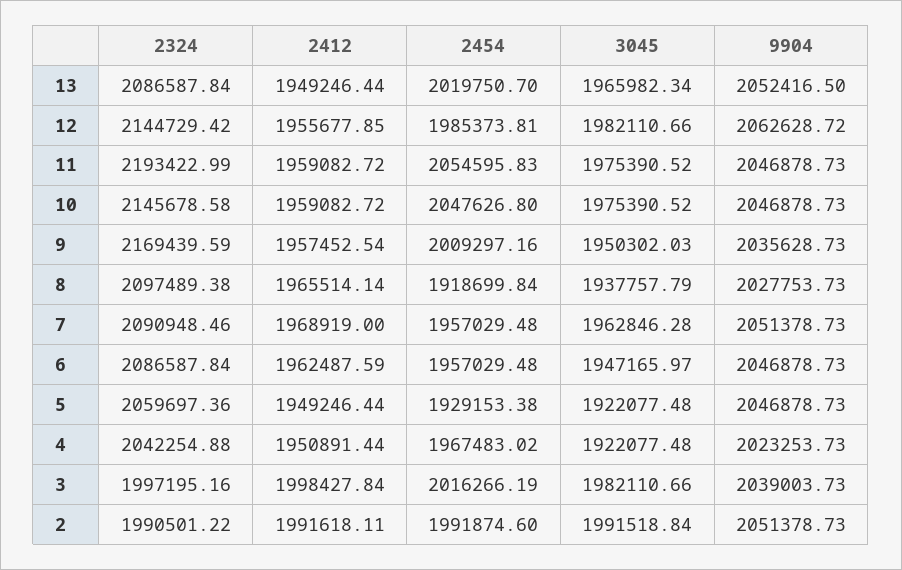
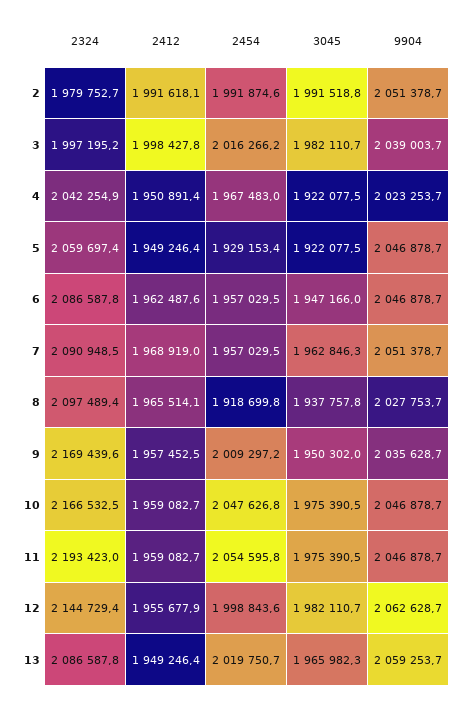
  {
    "2324": {
      "13": 2086587.84,
      "12": 2144729.42,
      "11": 2193422.99,
-     "10": 2145678.58,
+     "10": 2166532.5,
      "9": 2169439.59,
      "8": 2097489.38,
      "7": 2090948.46,
      "6": 2086587.84,
      "5": 2059697.36,
      "4": 2042254.88,
      "3": 1997195.16,
-     "2": 1990501.22
+     "2": 1979752.7
    },
    "2412": {
      "13": 1949246.44,
      "12": 1955677.85,
      "11": 1959082.72,
      "10": 1959082.72,
      "9": 1957452.54,
      "8": 1965514.14,
      "7": 1968919,
      "6": 1962487.59,
      "5": 1949246.44,
      "4": 1950891.44,
      "3": 1998427.84,
      "2": 1991618.11
    },
    "2454": {
      "13": 2019750.7,
-     "12": 1985373.81,
+     "12": 1998843.6,
      "11": 2054595.83,
      "10": 2047626.8,
      "9": 2009297.16,
      "8": 1918699.84,
      "7": 1957029.48,
      "6": 1957029.48,
      "5": 1929153.38,
      "4": 1967483.02,
      "3": 2016266.19,
      "2": 1991874.6
    },
    "3045": {
      "13": 1965982.34,
      "12": 1982110.66,
      "11": 1975390.52,
      "10": 1975390.52,
      "9": 1950302.03,
      "8": 1937757.79,
      "7": 1962846.28,
      "6": 1947165.97,
      "5": 1922077.48,
      "4": 1922077.48,
      "3": 1982110.66,
      "2": 1991518.84
    },
    "9904": {
-     "13": 2052416.5,
+     "13": 2059253.7,
      "12": 2062628.72,
      "11": 2046878.73,
      "10": 2046878.73,
      "9": 2035628.73,
      "8": 2027753.73,
      "7": 2051378.73,
      "6": 2046878.73,
      "5": 2046878.73,
      "4": 2023253.73,
      "3": 2039003.73,
      "2": 2051378.73
    }
  }

